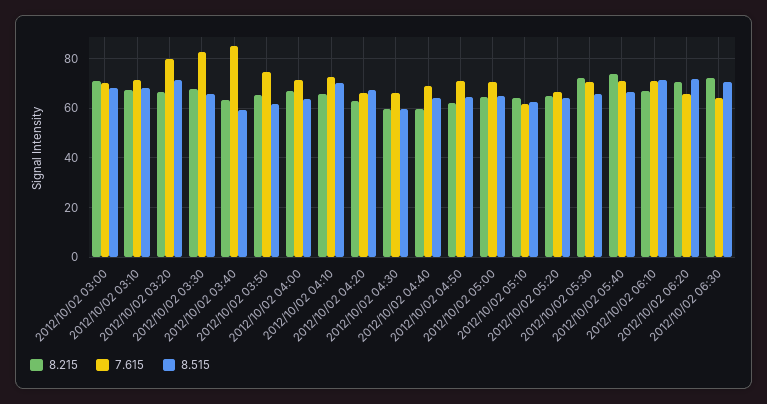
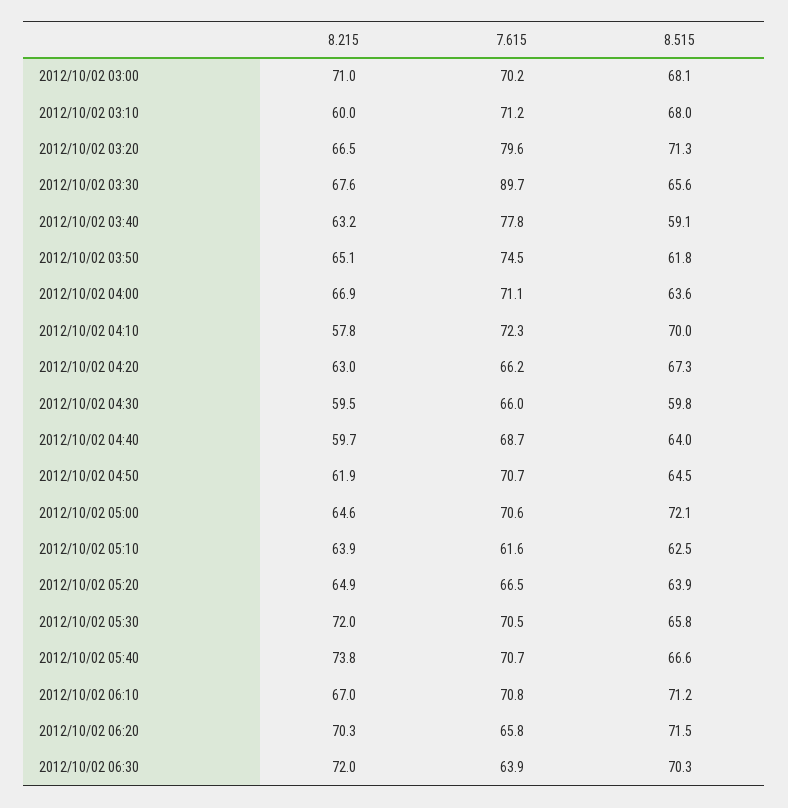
  {
    "8.215": {
      "2012/10/02 03:00": 71,
-     "2012/10/02 03:10": 67.5,
+     "2012/10/02 03:10": 60,
      "2012/10/02 03:20": 66.5,
      "2012/10/02 03:30": 67.6,
      "2012/10/02 03:40": 63.2,
      "2012/10/02 03:50": 65.1,
      "2012/10/02 04:00": 66.9,
-     "2012/10/02 04:10": 65,
+     "2012/10/02 04:10": 57.8,
      "2012/10/02 04:20": 63,
      "2012/10/02 04:30": 59.5,
      "2012/10/02 04:40": 59.7,
      "2012/10/02 04:50": 61.9,
      "2012/10/02 05:00": 64.6,
      "2012/10/02 05:10": 63.9,
      "2012/10/02 05:20": 64.9,
      "2012/10/02 05:30": 72,
      "2012/10/02 05:40": 73.8,
      "2012/10/02 06:10": 67,
      "2012/10/02 06:20": 70.3,
      "2012/10/02 06:30": 72
    },
    "7.615": {
      "2012/10/02 03:00": 70.2,
      "2012/10/02 03:10": 71.2,
      "2012/10/02 03:20": 79.6,
-     "2012/10/02 03:30": 82.5,
+     "2012/10/02 03:30": 89.7,
-     "2012/10/02 03:40": 85,
+     "2012/10/02 03:40": 77.8,
      "2012/10/02 03:50": 74.5,
      "2012/10/02 04:00": 71.1,
      "2012/10/02 04:10": 72.3,
      "2012/10/02 04:20": 66.2,
      "2012/10/02 04:30": 66,
      "2012/10/02 04:40": 68.7,
      "2012/10/02 04:50": 70.7,
      "2012/10/02 05:00": 70.6,
      "2012/10/02 05:10": 61.6,
      "2012/10/02 05:20": 66.5,
      "2012/10/02 05:30": 70.5,
      "2012/10/02 05:40": 70.7,
      "2012/10/02 06:10": 70.8,
      "2012/10/02 06:20": 65.8,
      "2012/10/02 06:30": 63.9
    },
    "8.515": {
      "2012/10/02 03:00": 68.1,
      "2012/10/02 03:10": 68,
      "2012/10/02 03:20": 71.3,
      "2012/10/02 03:30": 65.6,
      "2012/10/02 03:40": 59.1,
      "2012/10/02 03:50": 61.8,
      "2012/10/02 04:00": 63.6,
      "2012/10/02 04:10": 70,
      "2012/10/02 04:20": 67.3,
      "2012/10/02 04:30": 59.8,
      "2012/10/02 04:40": 64,
      "2012/10/02 04:50": 64.5,
-     "2012/10/02 05:00": 65,
+     "2012/10/02 05:00": 72.1,
      "2012/10/02 05:10": 62.5,
      "2012/10/02 05:20": 63.9,
      "2012/10/02 05:30": 65.8,
      "2012/10/02 05:40": 66.6,
      "2012/10/02 06:10": 71.2,
      "2012/10/02 06:20": 71.5,
      "2012/10/02 06:30": 70.3
    }
  }

